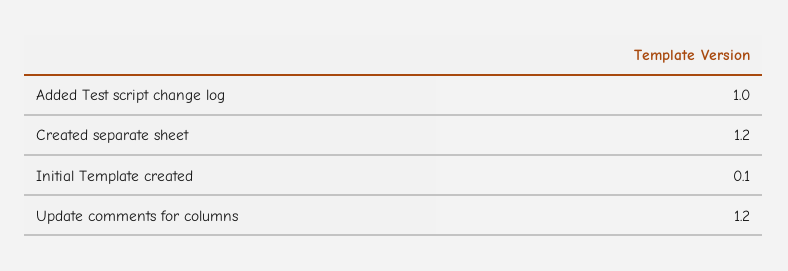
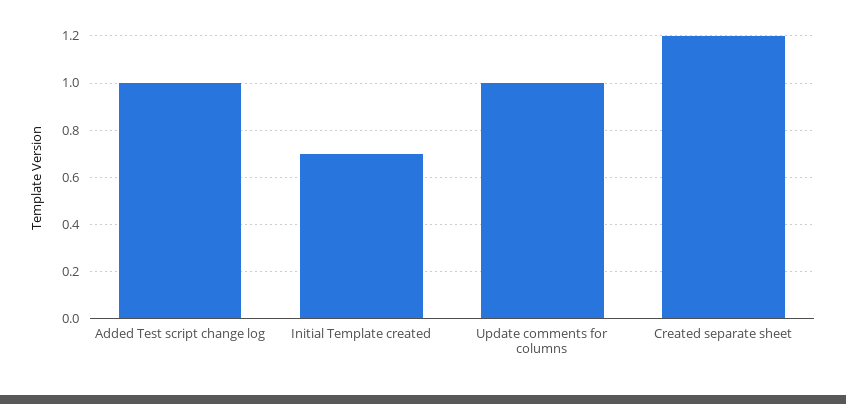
  {
    "Added Test script change log": 1,
    "Created separate sheet": 1.2,
-   "Initial Template created": 0.1,
+   "Initial Template created": 0.7,
-   "Update comments for columns": 1.2
+   "Update comments for columns": 1
  }

